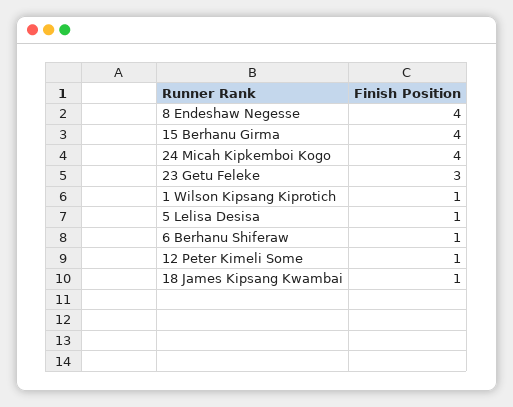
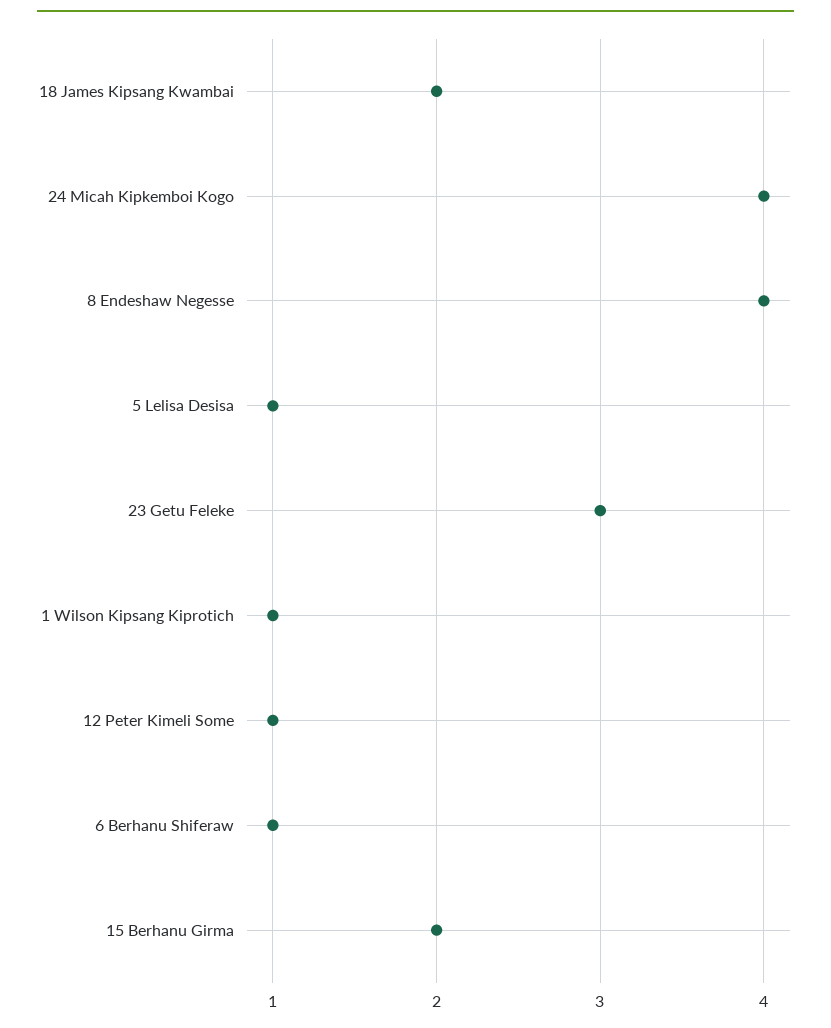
  {
    "8 Endeshaw Negesse": 4,
-   "15 Berhanu Girma": 4,
+   "15 Berhanu Girma": 2,
    "24 Micah Kipkemboi Kogo": 4,
    "23 Getu Feleke": 3,
    "1 Wilson Kipsang Kiprotich": 1,
    "5 Lelisa Desisa": 1,
    "6 Berhanu Shiferaw": 1,
    "12 Peter Kimeli Some": 1,
-   "18 James Kipsang Kwambai": 1
+   "18 James Kipsang Kwambai": 2
  }

